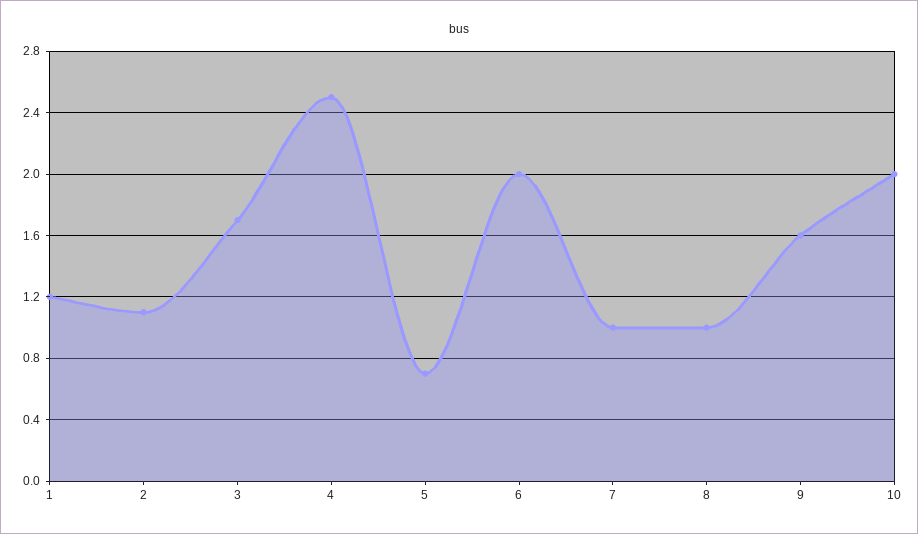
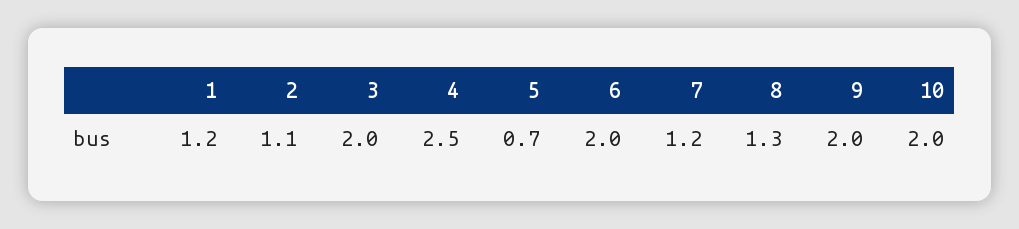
  {
    "1": 1.2,
    "2": 1.1,
-   "3": 1.7,
+   "3": 2,
    "4": 2.5,
    "5": 0.7,
    "6": 2,
-   "7": 1,
+   "7": 1.2,
-   "8": 1,
+   "8": 1.3,
-   "9": 1.6,
+   "9": 2,
    "10": 2
  }

